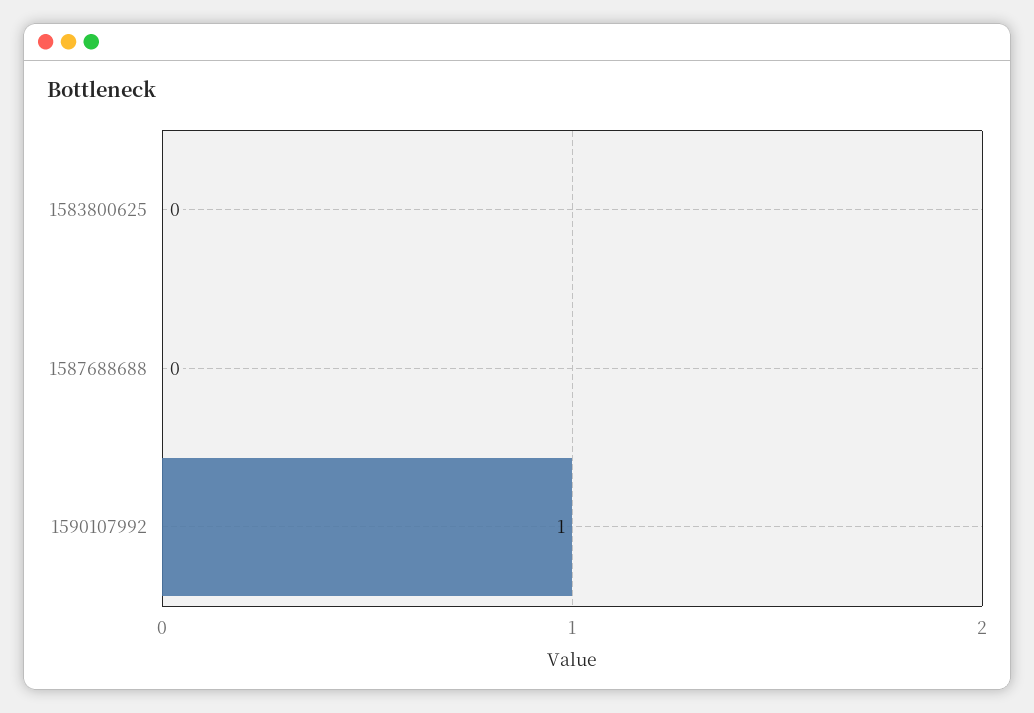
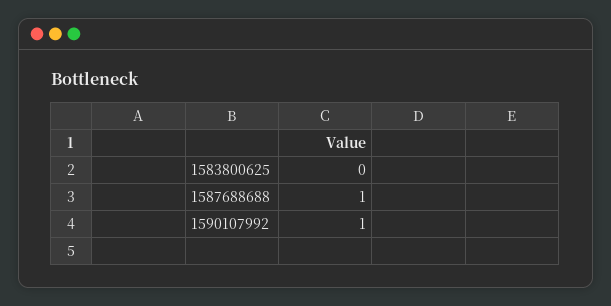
  {
    "1583800625": 0,
-   "1587688688": 0,
+   "1587688688": 1,
    "1590107992": 1
  }

